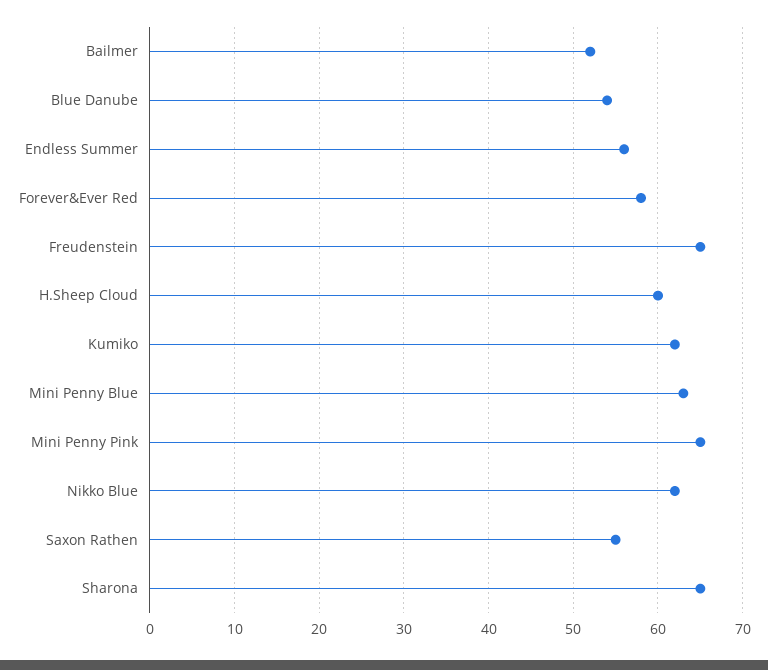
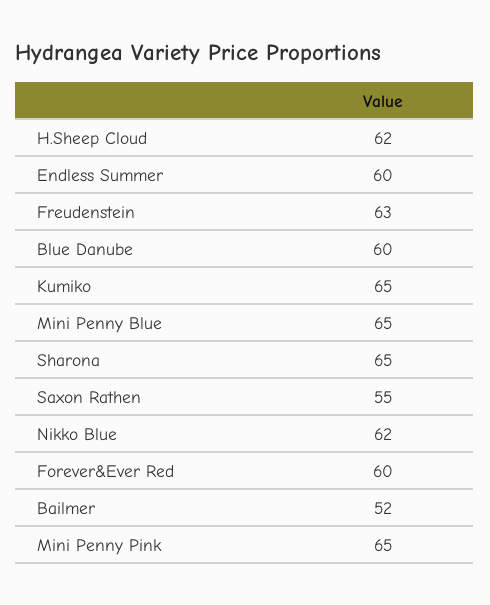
  {
    "Bailmer": 52,
-   "Blue Danube": 54,
+   "Blue Danube": 60,
-   "Endless Summer": 56,
+   "Endless Summer": 60,
-   "Forever&Ever Red": 58,
+   "Forever&Ever Red": 60,
-   "Freudenstein": 65,
+   "Freudenstein": 63,
-   "H.Sheep Cloud": 60,
+   "H.Sheep Cloud": 62,
-   "Kumiko": 62,
+   "Kumiko": 65,
-   "Mini Penny Blue": 63,
+   "Mini Penny Blue": 65,
    "Mini Penny Pink": 65,
    "Nikko Blue": 62,
    "Saxon Rathen": 55,
    "Sharona": 65
  }

